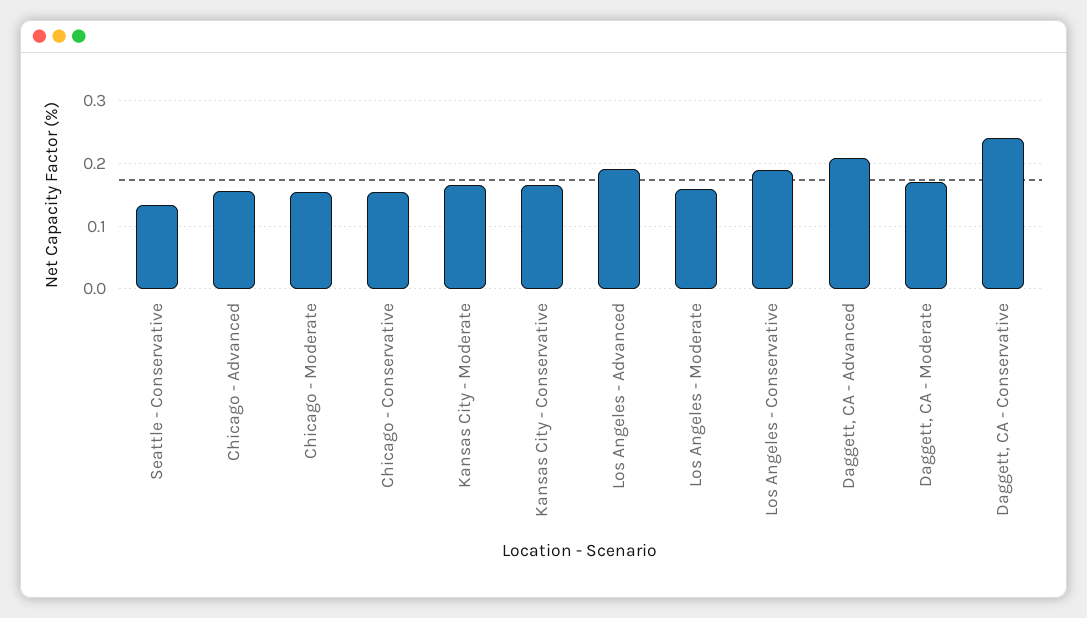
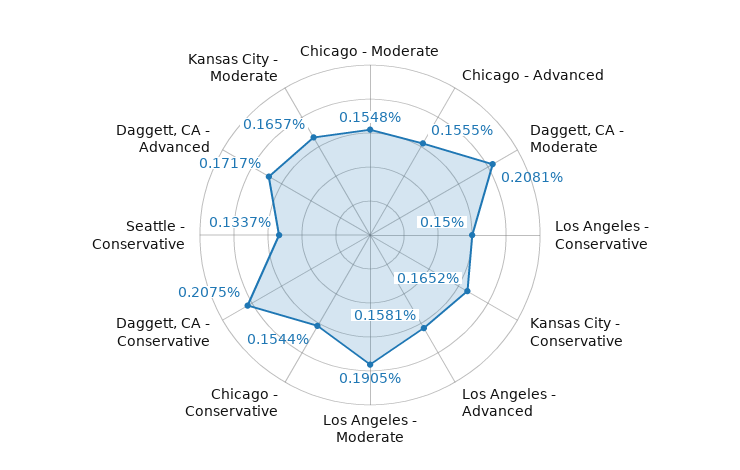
  {
    "Seattle - Conservative": 0.1337,
    "Chicago - Advanced": 0.1555,
    "Chicago - Moderate": 0.1548,
    "Chicago - Conservative": 0.1544,
    "Kansas City - Moderate": 0.1657,
    "Kansas City - Conservative": 0.1652,
-   "Los Angeles - Advanced": 0.19,
+   "Los Angeles - Advanced": 0.1581,
-   "Los Angeles - Moderate": 0.16,
+   "Los Angeles - Moderate": 0.1905,
-   "Los Angeles - Conservative": 0.19,
+   "Los Angeles - Conservative": 0.15,
-   "Daggett, CA - Advanced": 0.21,
+   "Daggett, CA - Advanced": 0.1717,
-   "Daggett, CA - Moderate": 0.17,
+   "Daggett, CA - Moderate": 0.2081,
-   "Daggett, CA - Conservative": 0.24
+   "Daggett, CA - Conservative": 0.2075
  }

